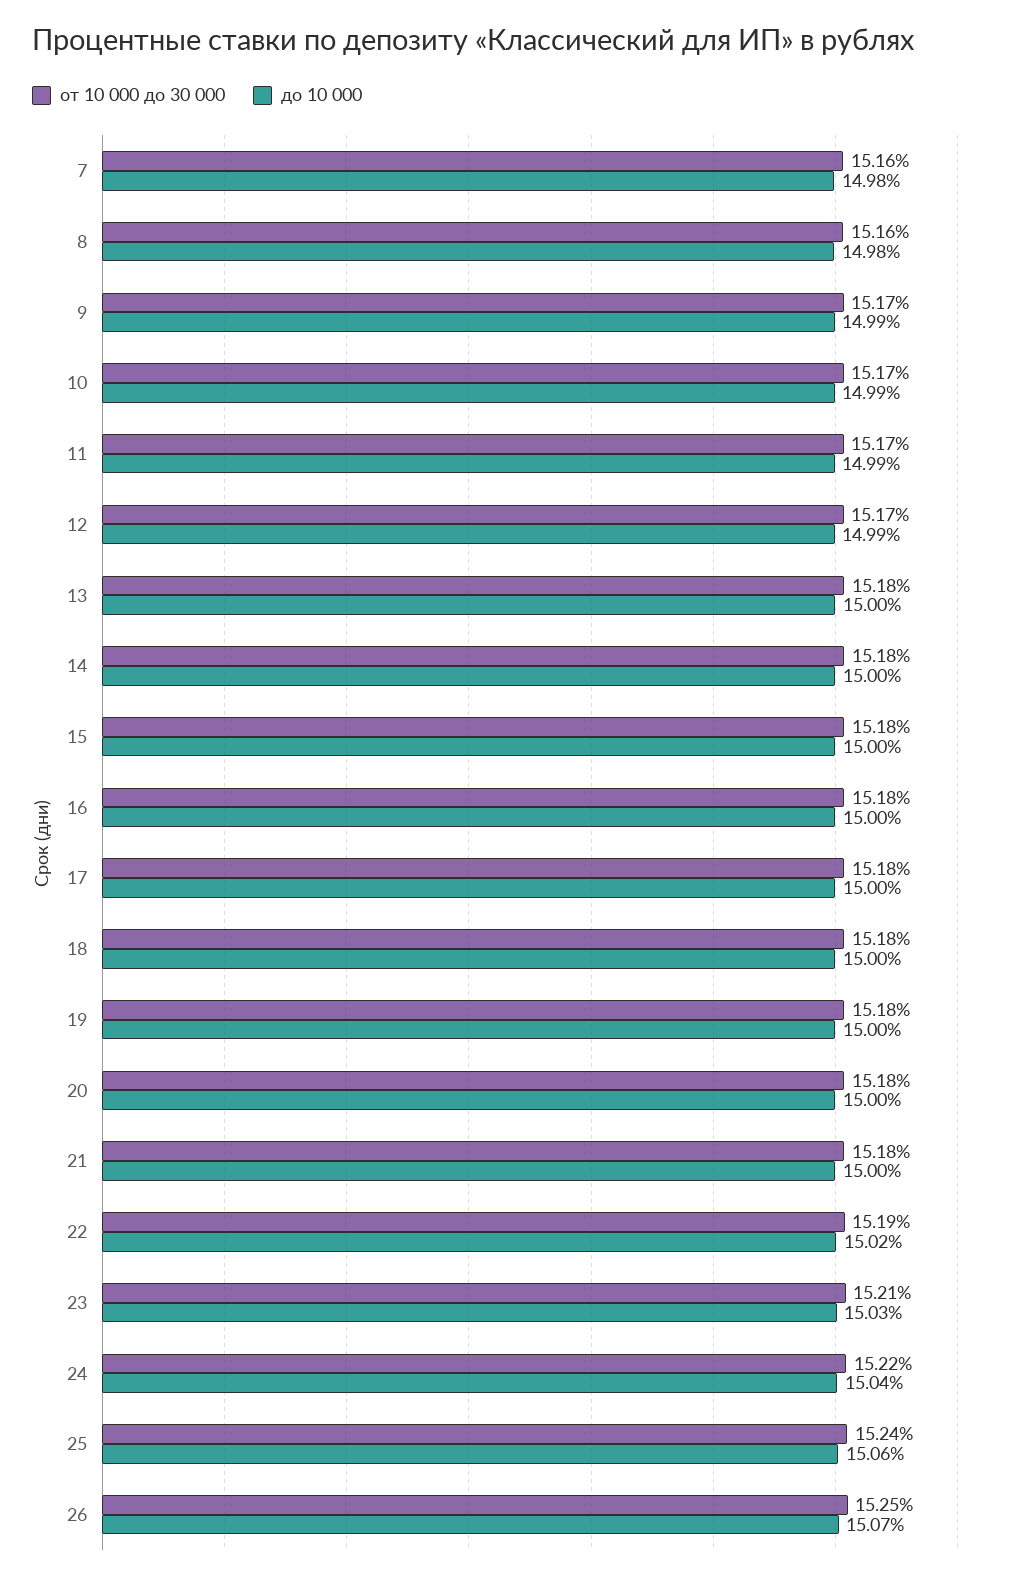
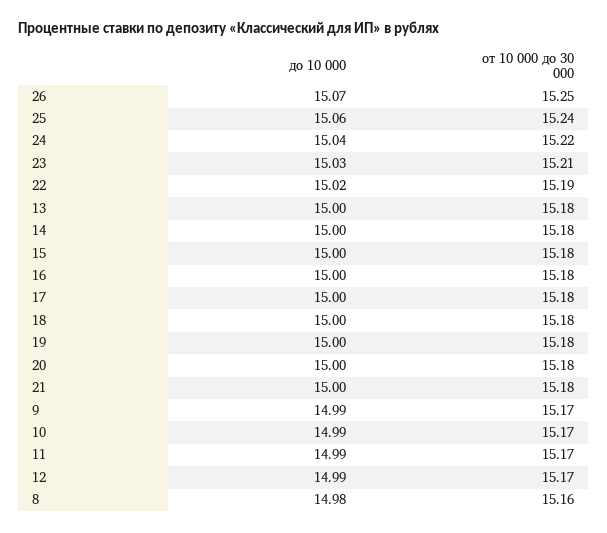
  {
    "от 10 000 до 30 000": {
-     "7": 15.16,
      "8": 15.16,
      "9": 15.17,
      "10": 15.17,
      "11": 15.17,
      "12": 15.17,
      "13": 15.18,
      "14": 15.18,
      "15": 15.18,
      "16": 15.18,
      "17": 15.18,
      "18": 15.18,
      "19": 15.18,
      "20": 15.18,
      "21": 15.18,
      "22": 15.19,
      "23": 15.21,
      "24": 15.22,
      "25": 15.24,
      "26": 15.25
    },
    "до 10 000": {
-     "7": 14.98,
      "8": 14.98,
      "9": 14.99,
      "10": 14.99,
      "11": 14.99,
      "12": 14.99,
      "13": 15,
      "14": 15,
      "15": 15,
      "16": 15,
      "17": 15,
      "18": 15,
      "19": 15,
      "20": 15,
      "21": 15,
      "22": 15.02,
      "23": 15.03,
      "24": 15.04,
      "25": 15.06,
      "26": 15.07
    }
  }

